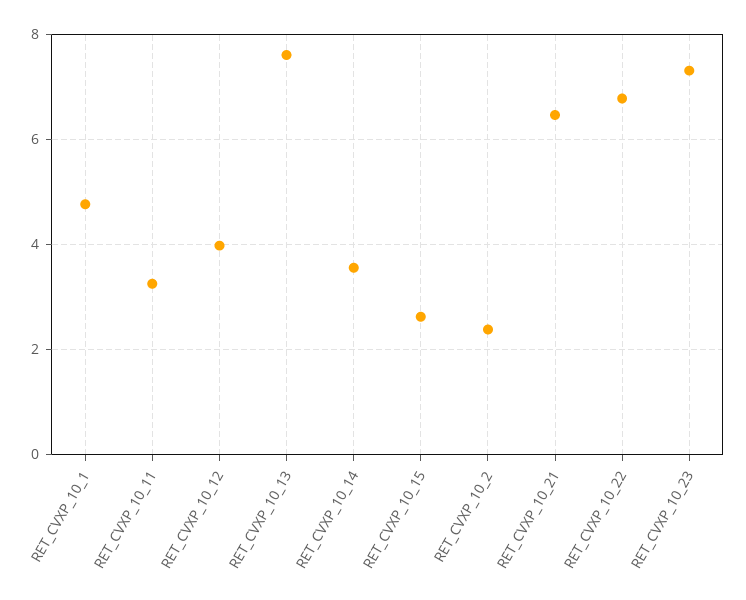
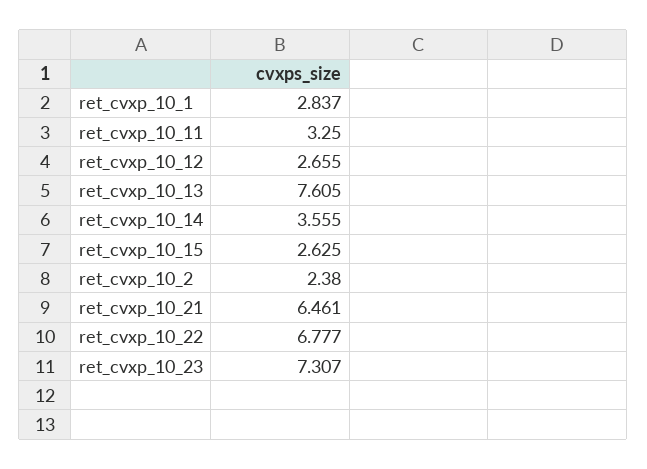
  {
-   "RET_CVXP_10_1": 4.8,
+   "RET_CVXP_10_1": 2.837,
    "RET_CVXP_10_11": 3.25,
-   "RET_CVXP_10_12": 4,
+   "RET_CVXP_10_12": 2.655,
    "RET_CVXP_10_13": 7.605,
    "RET_CVXP_10_14": 3.555,
    "RET_CVXP_10_15": 2.625,
    "RET_CVXP_10_2": 2.38,
    "RET_CVXP_10_21": 6.461,
    "RET_CVXP_10_22": 6.777,
    "RET_CVXP_10_23": 7.307
  }

